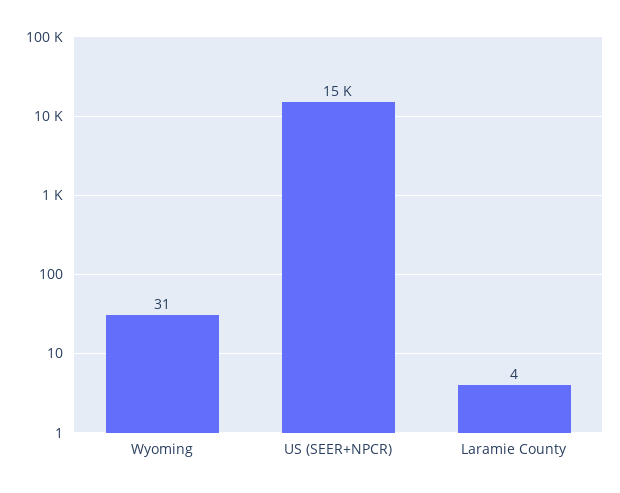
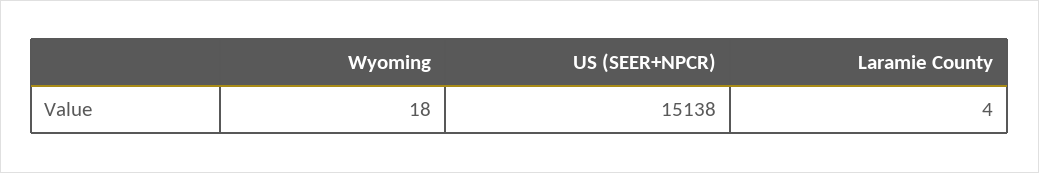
  {
-   "Wyoming": 31,
+   "Wyoming": 18,
    "US (SEER+NPCR)": 15138,
    "Laramie County": 4
  }

